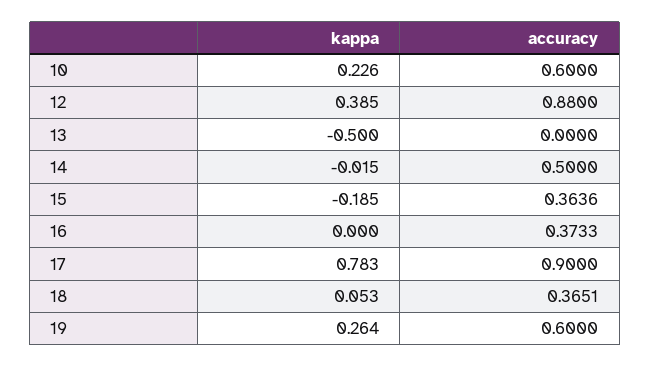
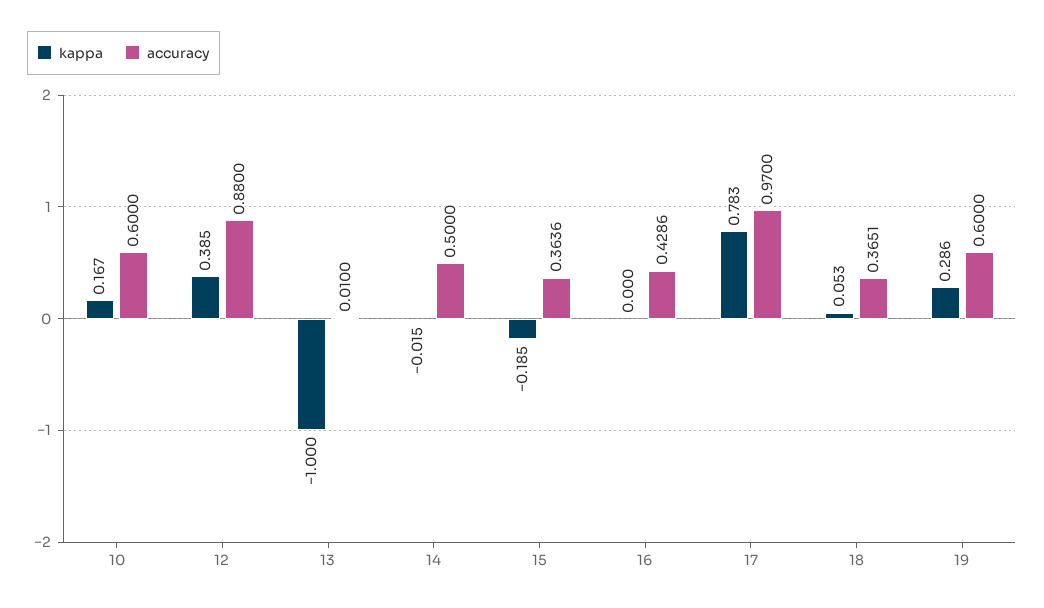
  {
    "kappa": {
-     "10": 0.226,
+     "10": 0.167,
      "12": 0.385,
-     "13": -0.5,
+     "13": -1,
      "14": -0.015,
      "15": -0.185,
      "16": 0,
      "17": 0.783,
      "18": 0.053,
-     "19": 0.264
+     "19": 0.286
    },
    "accuracy": {
      "10": 0.6,
      "12": 0.88,
-     "13": 0,
+     "13": 0.01,
      "14": 0.5,
      "15": 0.3636,
-     "16": 0.3733,
+     "16": 0.4286,
-     "17": 0.9,
+     "17": 0.97,
      "18": 0.3651,
      "19": 0.6
    }
  }

